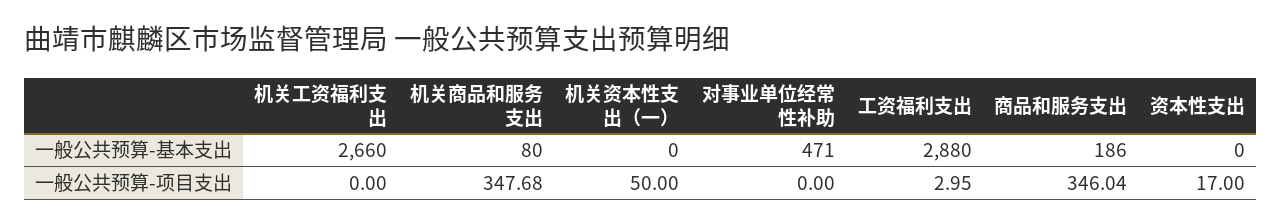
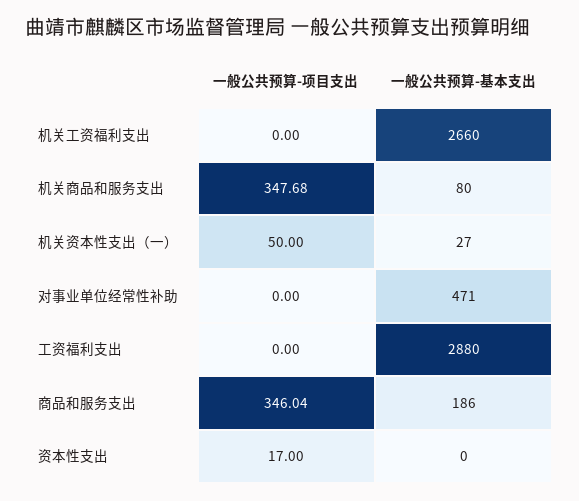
  {
    "机关工资福利支出": {
      "一般公共预算-基本支出": 2660,
      "一般公共预算-项目支出": 0
    },
    "机关商品和服务支出": {
      "一般公共预算-基本支出": 80,
      "一般公共预算-项目支出": 347.68
    },
    "机关资本性支出（一）": {
-     "一般公共预算-基本支出": 0,
+     "一般公共预算-基本支出": 27,
      "一般公共预算-项目支出": 50
    },
    "对事业单位经常性补助": {
      "一般公共预算-基本支出": 471,
      "一般公共预算-项目支出": 0
    },
    "工资福利支出": {
      "一般公共预算-基本支出": 2880,
-     "一般公共预算-项目支出": 2.95
+     "一般公共预算-项目支出": 0
    },
    "商品和服务支出": {
      "一般公共预算-基本支出": 186,
      "一般公共预算-项目支出": 346.04
    },
    "资本性支出": {
      "一般公共预算-基本支出": 0,
      "一般公共预算-项目支出": 17
    }
  }

